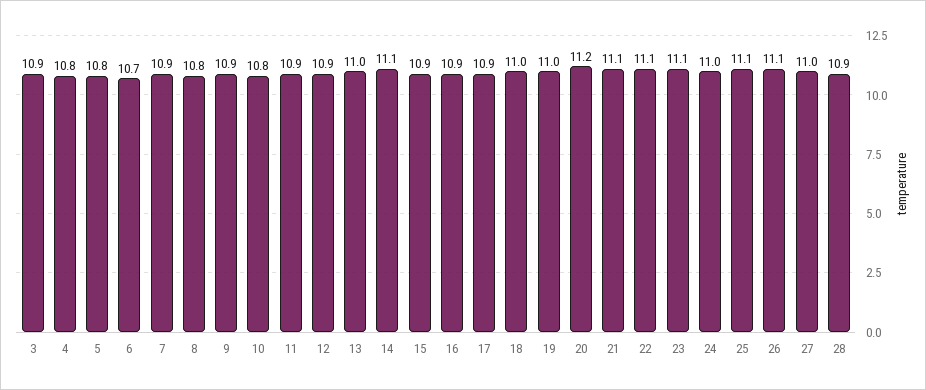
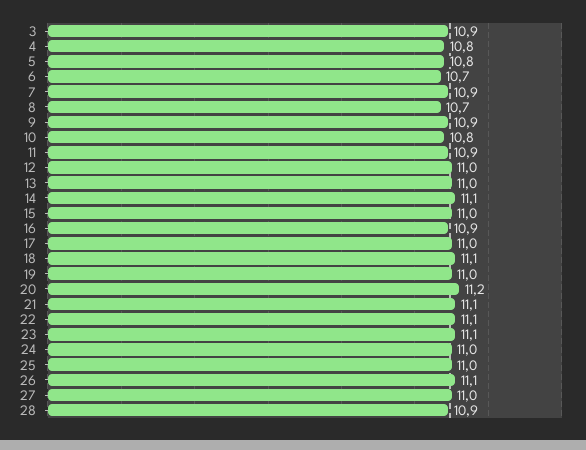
  {
    "3": 10.9,
    "4": 10.8,
    "5": 10.8,
    "6": 10.7,
    "7": 10.9,
-   "8": 10.8,
+   "8": 10.7,
    "9": 10.9,
    "10": 10.8,
    "11": 10.9,
-   "12": 10.9,
+   "12": 11,
    "13": 11,
    "14": 11.1,
-   "15": 10.9,
+   "15": 11,
    "16": 10.9,
-   "17": 10.9,
+   "17": 11,
-   "18": 11,
+   "18": 11.1,
    "19": 11,
    "20": 11.2,
    "21": 11.1,
    "22": 11.1,
    "23": 11.1,
    "24": 11,
-   "25": 11.1,
+   "25": 11,
    "26": 11.1,
    "27": 11,
    "28": 10.9
  }

